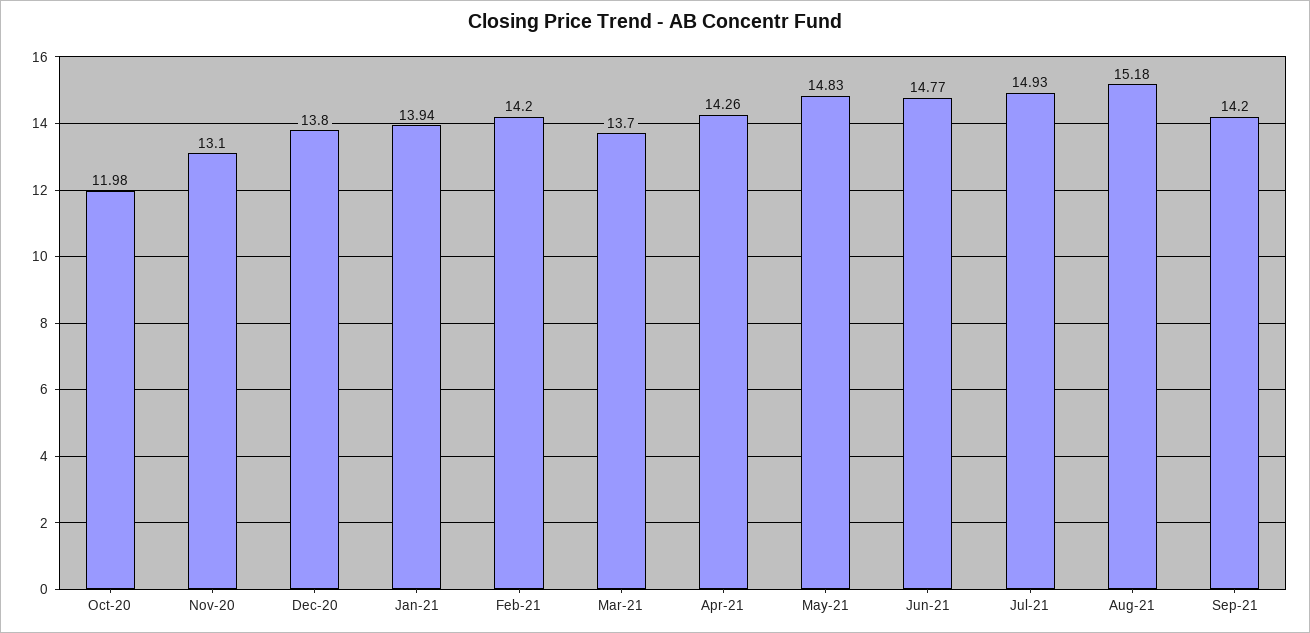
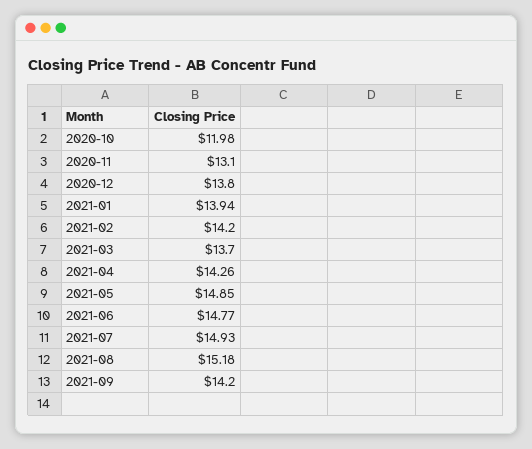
  {
    "Oct-20": 11.98,
    "Nov-20": 13.1,
    "Dec-20": 13.8,
    "Jan-21": 13.94,
    "Feb-21": 14.2,
    "Mar-21": 13.7,
    "Apr-21": 14.26,
-   "May-21": 14.83,
+   "May-21": 14.85,
    "Jun-21": 14.77,
    "Jul-21": 14.93,
    "Aug-21": 15.18,
    "Sep-21": 14.2
  }

